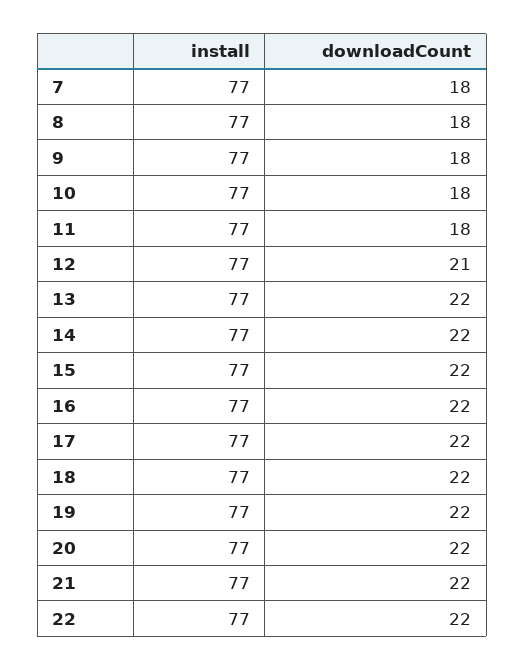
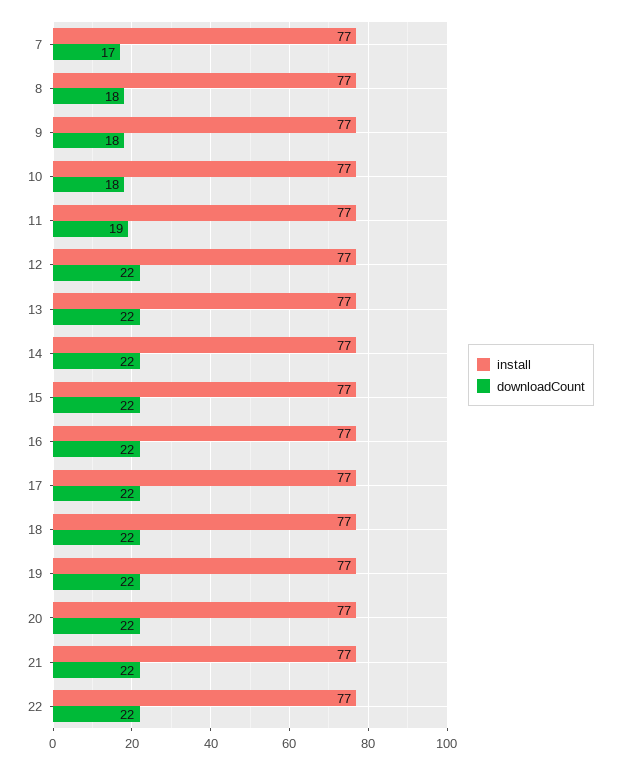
  {
    "install": {
      "7": 77,
      "8": 77,
      "9": 77,
      "10": 77,
      "11": 77,
      "12": 77,
      "13": 77,
      "14": 77,
      "15": 77,
      "16": 77,
      "17": 77,
      "18": 77,
      "19": 77,
      "20": 77,
      "21": 77,
      "22": 77
    },
    "downloadCount": {
-     "7": 18,
+     "7": 17,
      "8": 18,
      "9": 18,
      "10": 18,
-     "11": 18,
+     "11": 19,
-     "12": 21,
+     "12": 22,
      "13": 22,
      "14": 22,
      "15": 22,
      "16": 22,
      "17": 22,
      "18": 22,
      "19": 22,
      "20": 22,
      "21": 22,
      "22": 22
    }
  }

